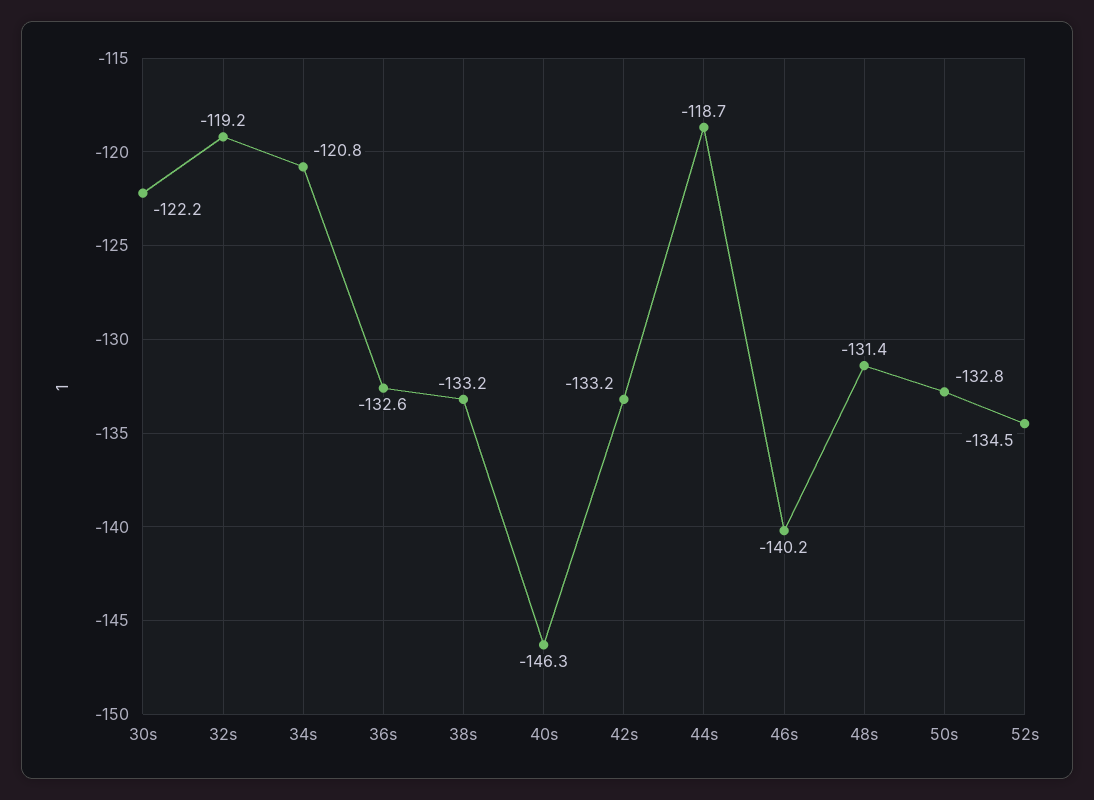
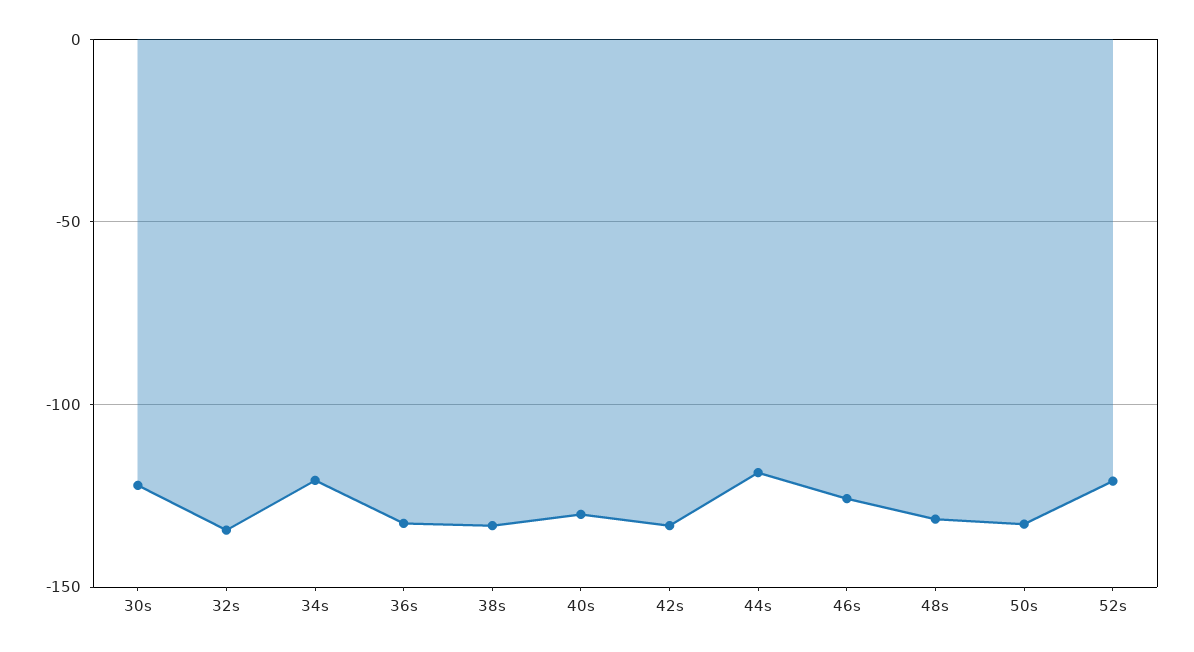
  {
    "30s": -122.2,
-   "32s": -119.2,
+   "32s": -135,
    "34s": -120.8,
    "36s": -132.6,
    "38s": -133.2,
-   "40s": -146.3,
+   "40s": -130,
    "42s": -133.2,
    "44s": -118.7,
-   "46s": -140.2,
+   "46s": -125,
    "48s": -131.4,
    "50s": -132.8,
-   "52s": -134.5
+   "52s": -120
  }

